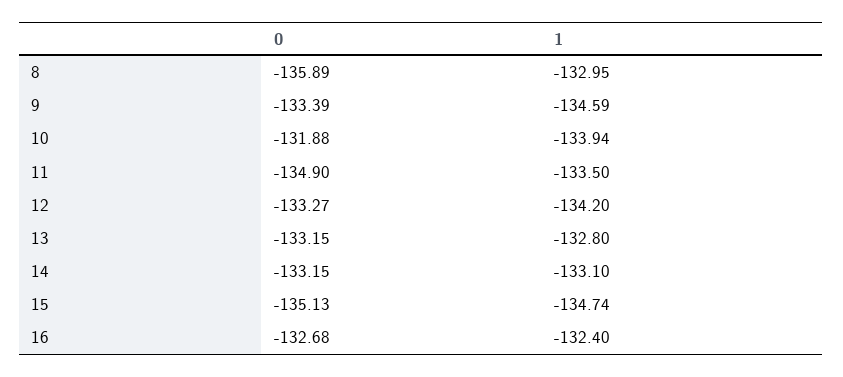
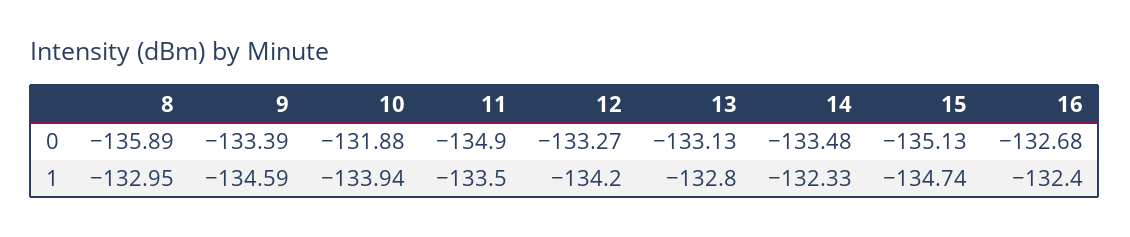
  {
    "0": {
      "8": -135.89,
      "9": -133.39,
      "10": -131.88,
      "11": -134.9,
      "12": -133.27,
-     "13": -133.15,
+     "13": -133.13,
-     "14": -133.15,
+     "14": -133.48,
      "15": -135.13,
      "16": -132.68
    },
    "1": {
      "8": -132.95,
      "9": -134.59,
      "10": -133.94,
      "11": -133.5,
      "12": -134.2,
      "13": -132.8,
-     "14": -133.1,
+     "14": -132.33,
      "15": -134.74,
      "16": -132.4
    }
  }

